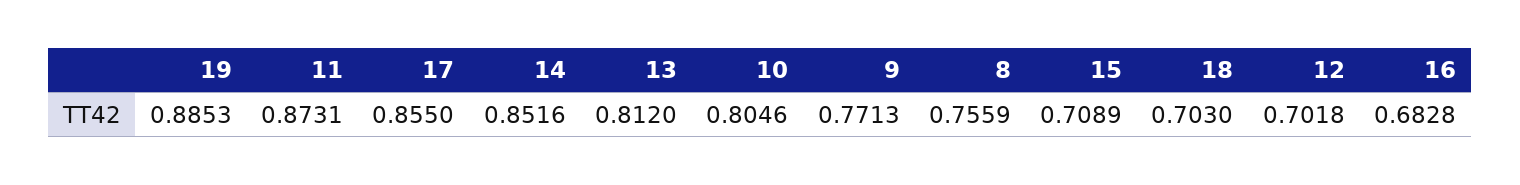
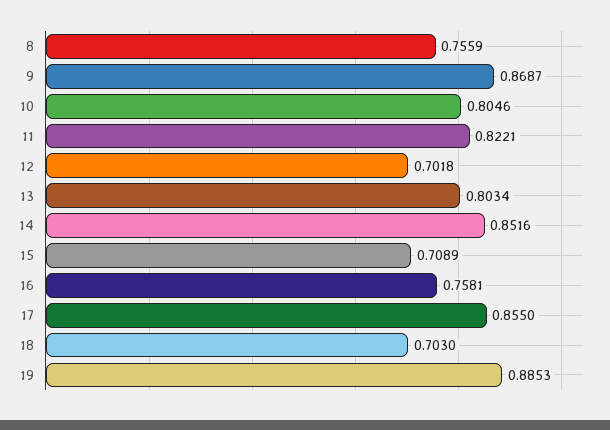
  {
    "19": 0.8853,
-   "11": 0.8731,
+   "11": 0.8221,
    "17": 0.855,
    "14": 0.8516,
-   "13": 0.812,
+   "13": 0.8034,
    "10": 0.8046,
-   "9": 0.7713,
+   "9": 0.8687,
    "8": 0.7559,
    "15": 0.7089,
    "18": 0.703,
    "12": 0.7018,
-   "16": 0.6828
+   "16": 0.7581
  }

